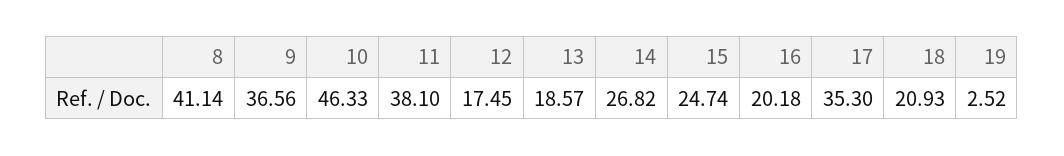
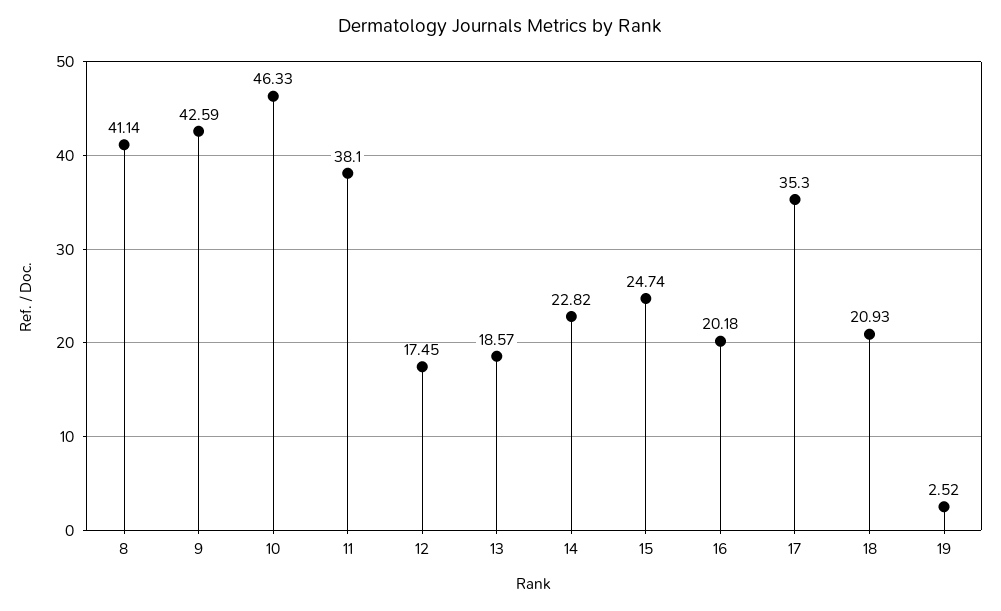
  {
    "8": 41.14,
-   "9": 36.56,
+   "9": 42.59,
    "10": 46.33,
    "11": 38.1,
    "12": 17.45,
    "13": 18.57,
-   "14": 26.82,
+   "14": 22.82,
    "15": 24.74,
    "16": 20.18,
    "17": 35.3,
    "18": 20.93,
    "19": 2.52
  }

